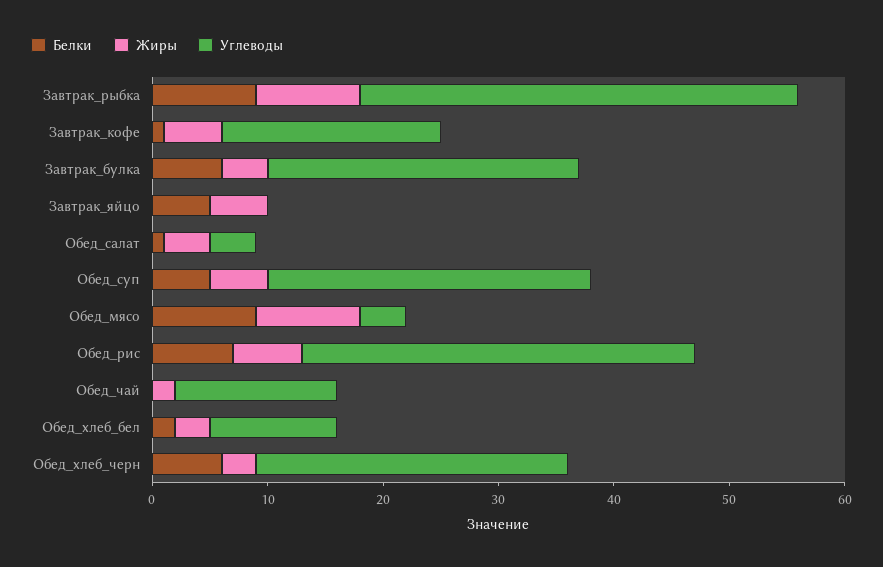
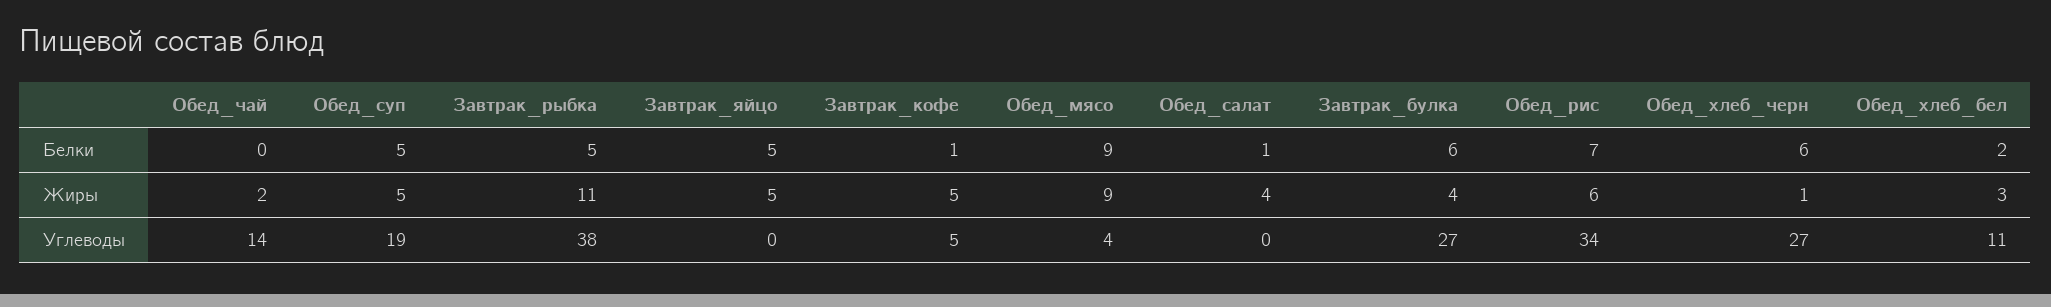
  {
    "Белки": {
-     "Завтрак_рыбка": 9,
+     "Завтрак_рыбка": 5,
      "Завтрак_кофе": 1,
      "Завтрак_булка": 6,
      "Завтрак_яйцо": 5,
      "Обед_салат": 1,
      "Обед_суп": 5,
      "Обед_мясо": 9,
      "Обед_рис": 7,
      "Обед_чай": 0,
      "Обед_хлеб_бел": 2,
      "Обед_хлеб_черн": 6
    },
    "Жиры": {
-     "Завтрак_рыбка": 9,
+     "Завтрак_рыбка": 11,
      "Завтрак_кофе": 5,
      "Завтрак_булка": 4,
      "Завтрак_яйцо": 5,
      "Обед_салат": 4,
      "Обед_суп": 5,
      "Обед_мясо": 9,
      "Обед_рис": 6,
      "Обед_чай": 2,
      "Обед_хлеб_бел": 3,
-     "Обед_хлеб_черн": 3
+     "Обед_хлеб_черн": 1
    },
    "Углеводы": {
      "Завтрак_рыбка": 38,
-     "Завтрак_кофе": 19,
+     "Завтрак_кофе": 5,
      "Завтрак_булка": 27,
      "Завтрак_яйцо": 0,
-     "Обед_салат": 4,
+     "Обед_салат": 0,
-     "Обед_суп": 28,
+     "Обед_суп": 19,
      "Обед_мясо": 4,
      "Обед_рис": 34,
      "Обед_чай": 14,
      "Обед_хлеб_бел": 11,
      "Обед_хлеб_черн": 27
    }
  }

